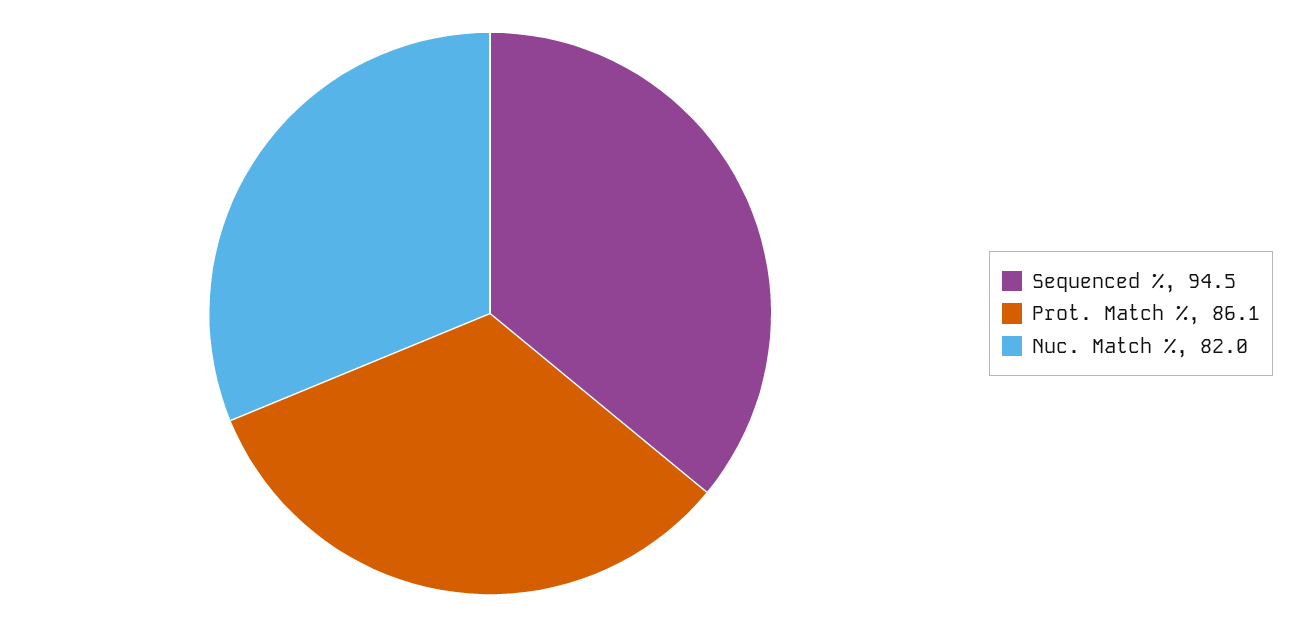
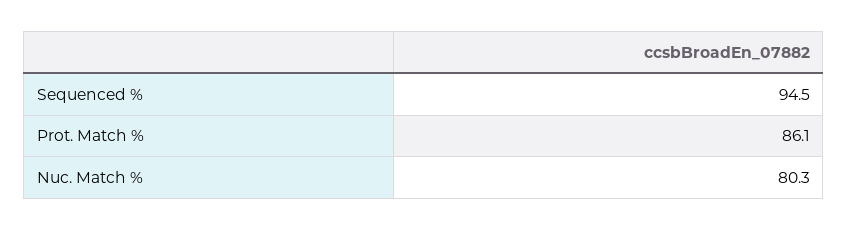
  {
    "Sequenced %": 94.5,
    "Prot. Match %": 86.1,
-   "Nuc. Match %": 82
+   "Nuc. Match %": 80.3
  }

